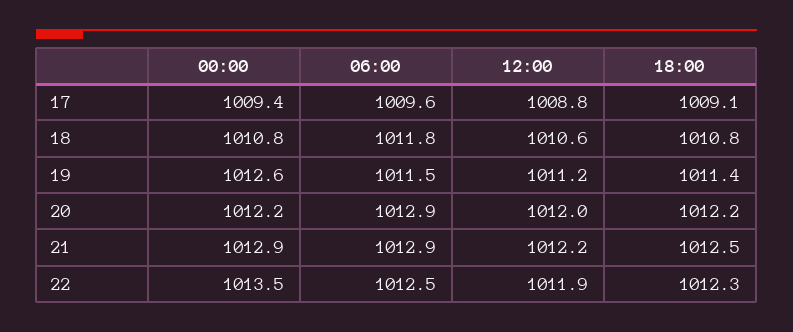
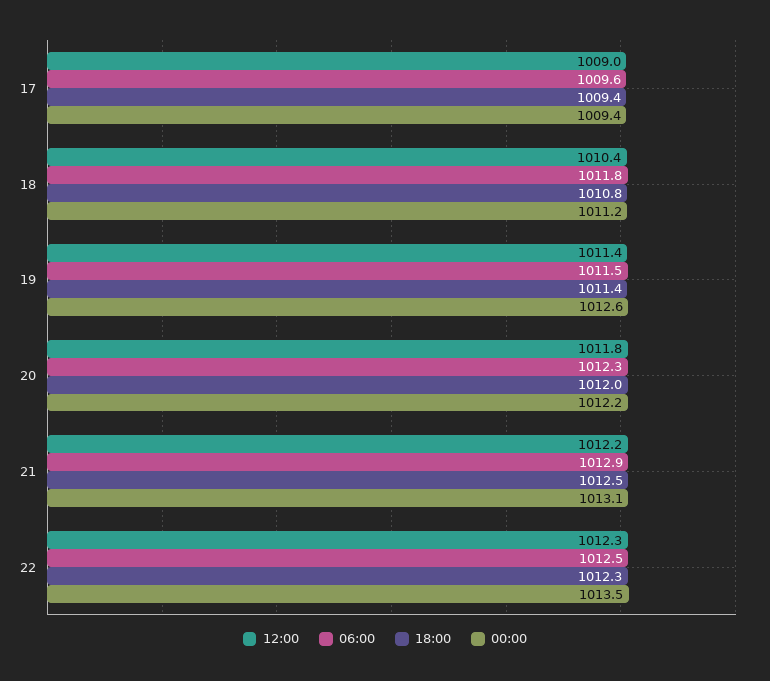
  {
    "00:00": {
      "17": 1009.4,
-     "18": 1010.8,
+     "18": 1011.2,
      "19": 1012.6,
      "20": 1012.2,
-     "21": 1012.9,
+     "21": 1013.1,
      "22": 1013.5
    },
    "06:00": {
      "17": 1009.6,
      "18": 1011.8,
      "19": 1011.5,
-     "20": 1012.9,
+     "20": 1012.3,
      "21": 1012.9,
      "22": 1012.5
    },
    "12:00": {
-     "17": 1008.8,
+     "17": 1009,
-     "18": 1010.6,
+     "18": 1010.4,
-     "19": 1011.2,
+     "19": 1011.4,
-     "20": 1012,
+     "20": 1011.8,
      "21": 1012.2,
-     "22": 1011.9
+     "22": 1012.3
    },
    "18:00": {
-     "17": 1009.1,
+     "17": 1009.4,
      "18": 1010.8,
      "19": 1011.4,
-     "20": 1012.2,
+     "20": 1012,
      "21": 1012.5,
      "22": 1012.3
    }
  }

